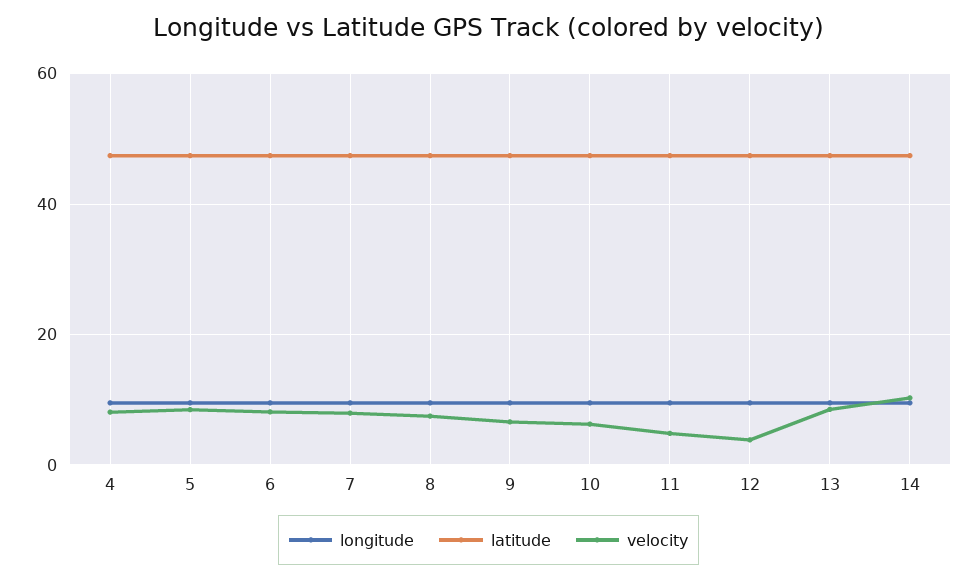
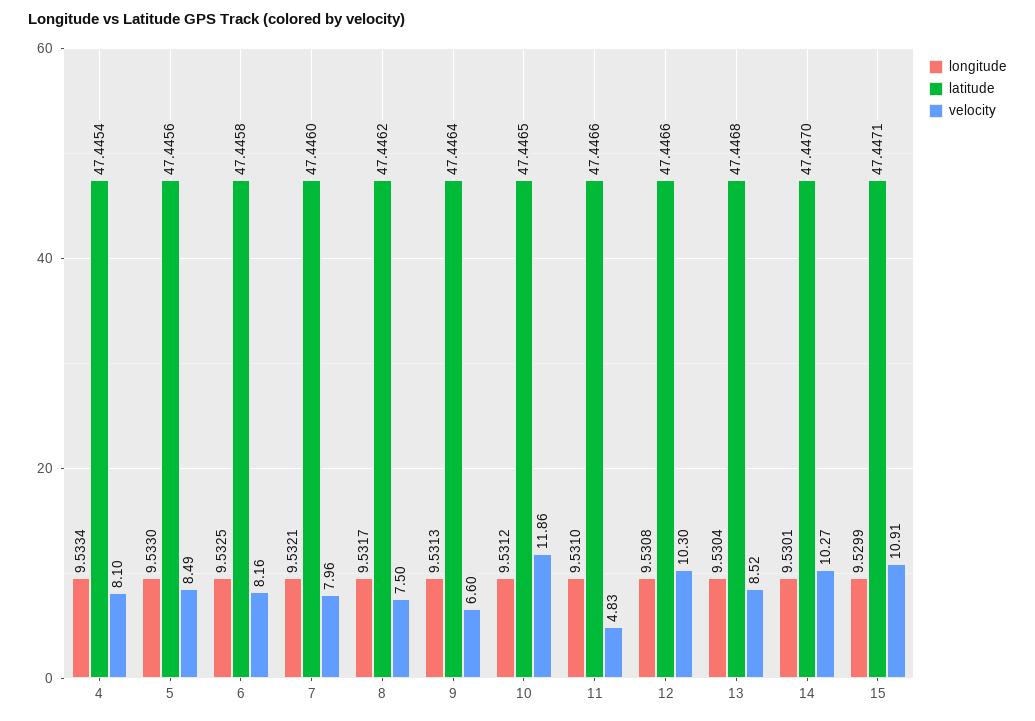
  {
    "longitude": {
      "4": 9.5334,
      "5": 9.533,
      "6": 9.5325,
      "7": 9.5321,
      "8": 9.5317,
      "9": 9.5313,
      "10": 9.5312,
      "11": 9.531,
      "12": 9.5308,
      "13": 9.5304,
-     "14": 9.5301
+     "14": 9.5301,
+     "15": 9.5299
    },
    "latitude": {
      "4": 47.4454,
      "5": 47.4456,
      "6": 47.4458,
      "7": 47.446,
      "8": 47.4462,
      "9": 47.4464,
      "10": 47.4465,
      "11": 47.4466,
      "12": 47.4466,
      "13": 47.4468,
-     "14": 47.447
+     "14": 47.447,
+     "15": 47.4471
    },
    "velocity": {
      "4": 8.1,
      "5": 8.49,
      "6": 8.16,
      "7": 7.96,
      "8": 7.5,
      "9": 6.6,
-     "10": 6,
+     "10": 11.86,
      "11": 4.83,
-     "12": 4,
+     "12": 10.3,
      "13": 8.52,
-     "14": 10.27
+     "14": 10.27,
+     "15": 10.91
    }
  }

